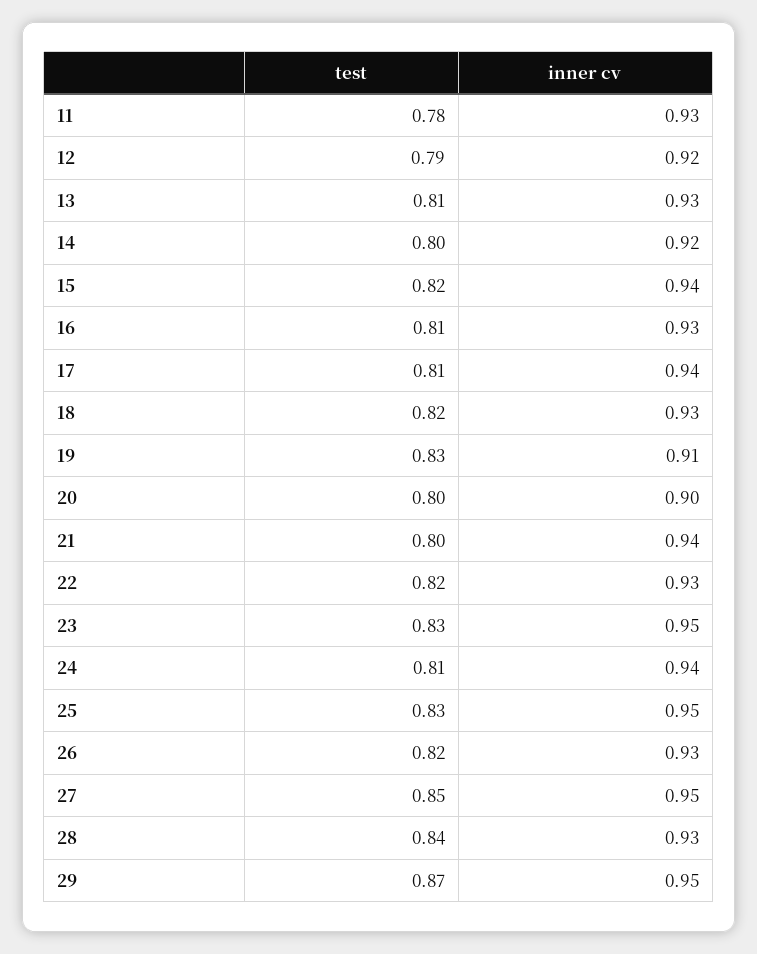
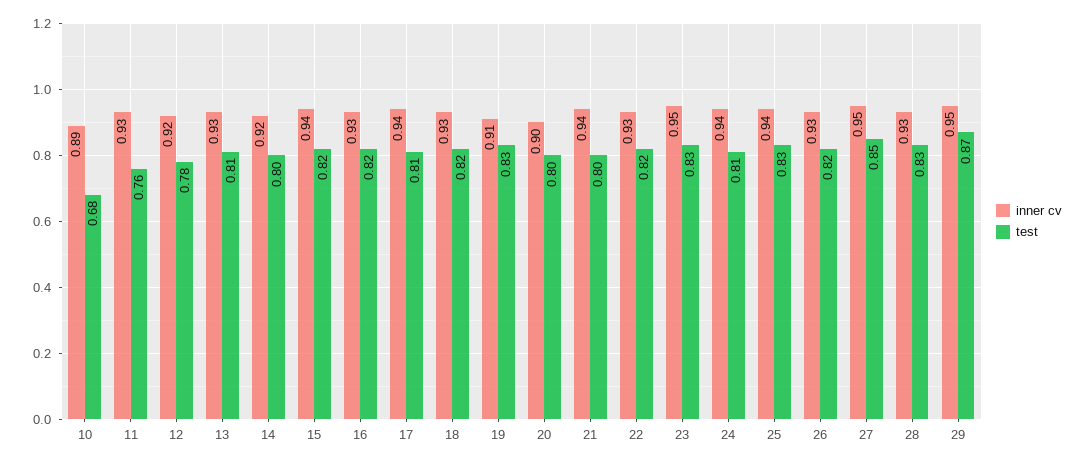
  {
    "test": {
-     "11": 0.78,
+     "11": 0.76,
-     "12": 0.79,
+     "12": 0.78,
      "13": 0.81,
      "14": 0.8,
      "15": 0.82,
-     "16": 0.81,
+     "16": 0.82,
      "17": 0.81,
      "18": 0.82,
      "19": 0.83,
      "20": 0.8,
      "21": 0.8,
      "22": 0.82,
      "23": 0.83,
      "24": 0.81,
      "25": 0.83,
      "26": 0.82,
      "27": 0.85,
-     "28": 0.84,
+     "28": 0.83,
-     "29": 0.87
+     "29": 0.87,
+     "10": 0.68
    },
    "inner cv": {
      "11": 0.93,
      "12": 0.92,
      "13": 0.93,
      "14": 0.92,
      "15": 0.94,
      "16": 0.93,
      "17": 0.94,
      "18": 0.93,
      "19": 0.91,
      "20": 0.9,
      "21": 0.94,
      "22": 0.93,
      "23": 0.95,
      "24": 0.94,
-     "25": 0.95,
+     "25": 0.94,
      "26": 0.93,
      "27": 0.95,
      "28": 0.93,
-     "29": 0.95
+     "29": 0.95,
+     "10": 0.89
    }
  }

